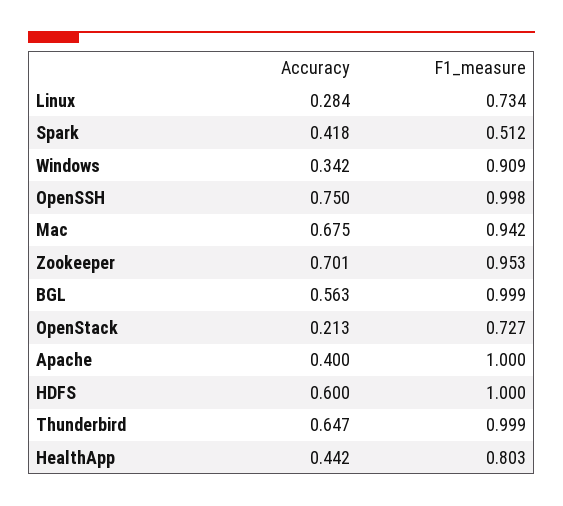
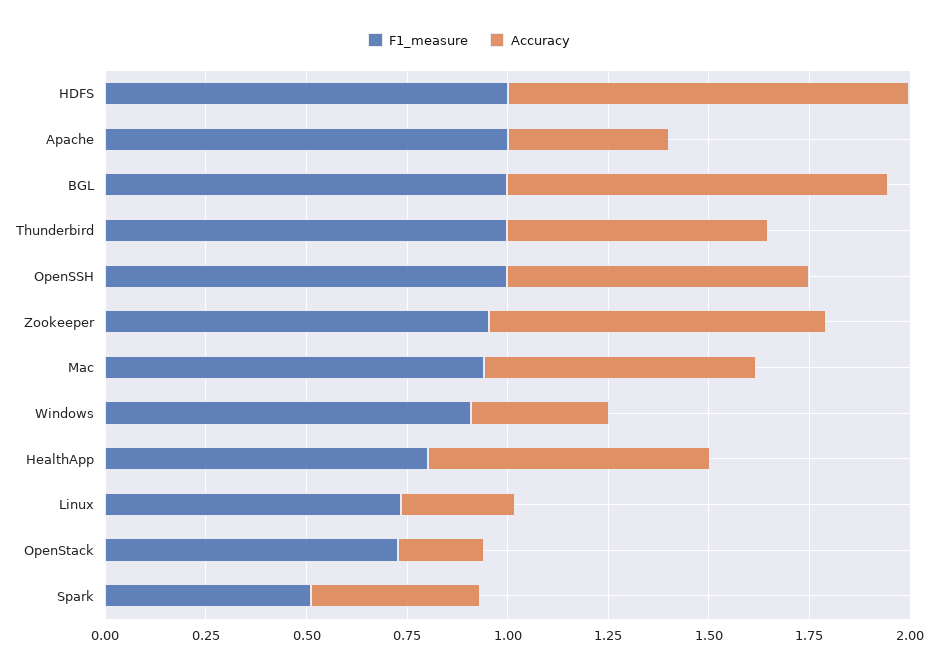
  {
    "Accuracy": {
      "Linux": 0.284,
      "Spark": 0.418,
      "Windows": 0.342,
      "OpenSSH": 0.75,
      "Mac": 0.675,
-     "Zookeeper": 0.701,
+     "Zookeeper": 0.85,
-     "BGL": 0.563,
+     "BGL": 0.95,
      "OpenStack": 0.213,
      "Apache": 0.4,
-     "HDFS": 0.6,
+     "HDFS": 1,
      "Thunderbird": 0.647,
-     "HealthApp": 0.442
+     "HealthApp": 0.7
    },
    "F1_measure": {
      "Linux": 0.734,
      "Spark": 0.512,
      "Windows": 0.909,
      "OpenSSH": 0.998,
      "Mac": 0.942,
      "Zookeeper": 0.953,
      "BGL": 0.999,
      "OpenStack": 0.727,
      "Apache": 1,
      "HDFS": 1,
      "Thunderbird": 0.999,
      "HealthApp": 0.803
    }
  }

